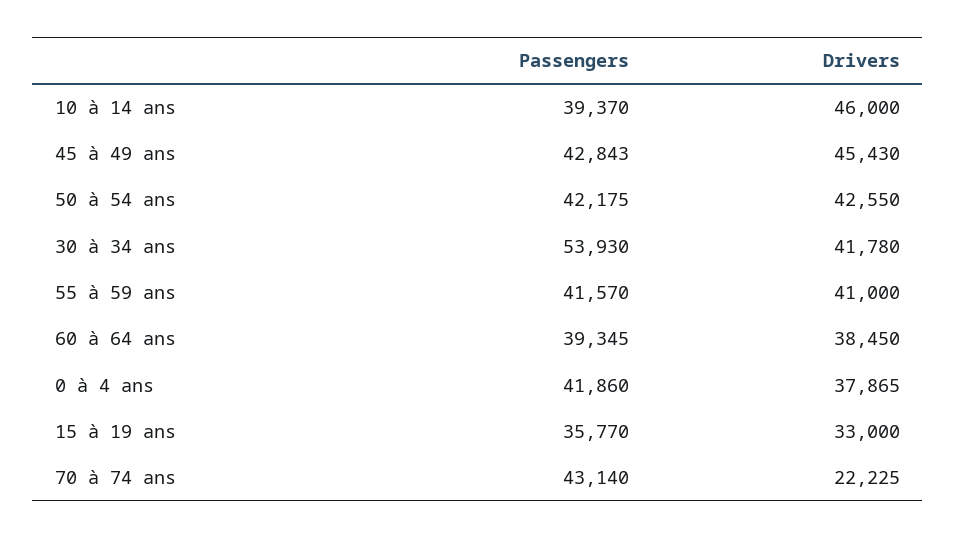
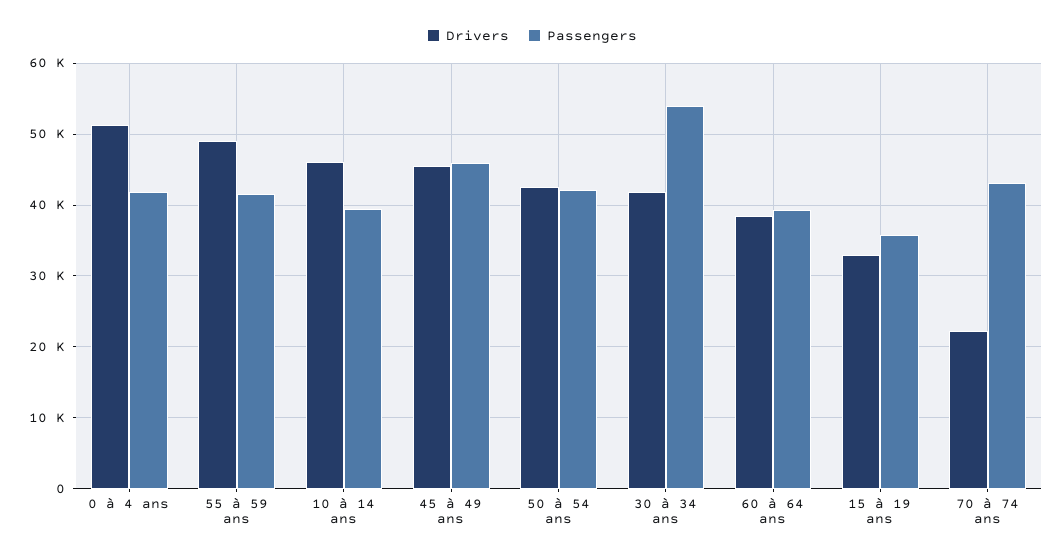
  {
    "Passengers": {
      "10 à 14 ans": 39370,
-     "45 à 49 ans": 42843,
+     "45 à 49 ans": 46000,
      "50 à 54 ans": 42175,
      "30 à 34 ans": 53930,
      "55 à 59 ans": 41570,
      "60 à 64 ans": 39345,
      "0 à 4 ans": 41860,
      "15 à 19 ans": 35770,
      "70 à 74 ans": 43140
    },
    "Drivers": {
      "10 à 14 ans": 46000,
      "45 à 49 ans": 45430,
      "50 à 54 ans": 42550,
      "30 à 34 ans": 41780,
-     "55 à 59 ans": 41000,
+     "55 à 59 ans": 49000,
      "60 à 64 ans": 38450,
-     "0 à 4 ans": 37865,
+     "0 à 4 ans": 51000,
      "15 à 19 ans": 33000,
      "70 à 74 ans": 22225
    }
  }

